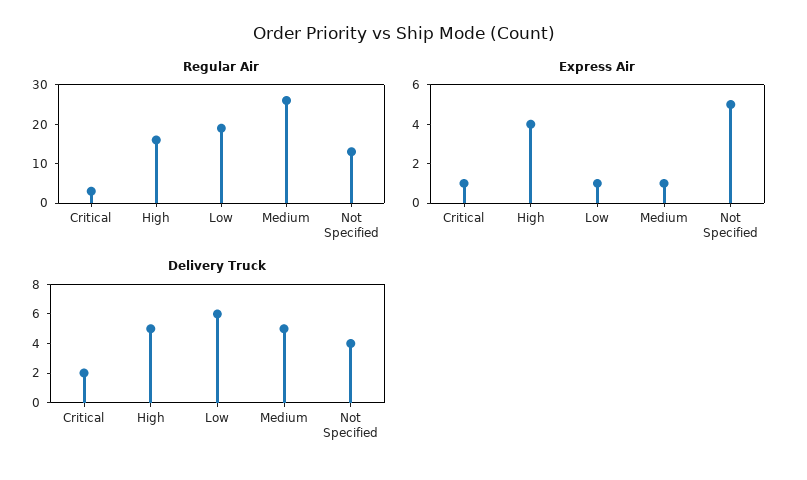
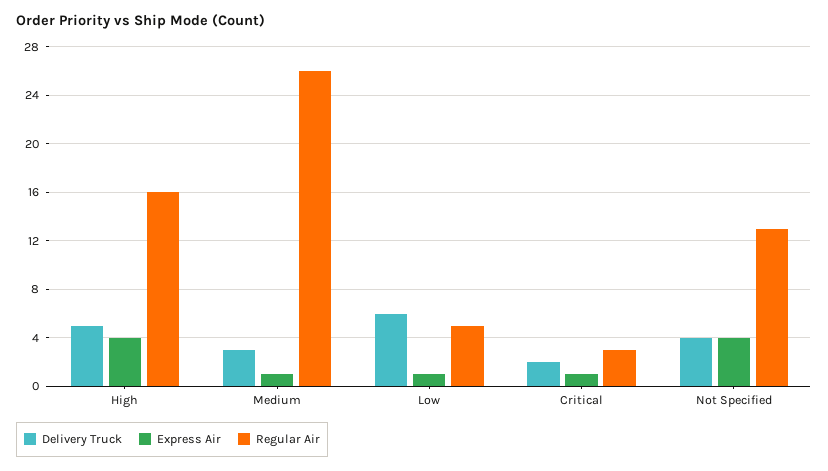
  {
    "Regular Air": {
      "Critical": 3,
      "High": 16,
-     "Low": 20,
+     "Low": 5,
      "Medium": 26,
      "Not Specified": 13
    },
    "Express Air": {
      "Critical": 1,
      "High": 4,
      "Low": 1,
      "Medium": 1,
-     "Not Specified": 5
+     "Not Specified": 4
    },
    "Delivery Truck": {
      "Critical": 2,
      "High": 5,
      "Low": 6,
-     "Medium": 5,
+     "Medium": 3,
      "Not Specified": 4
    }
  }

